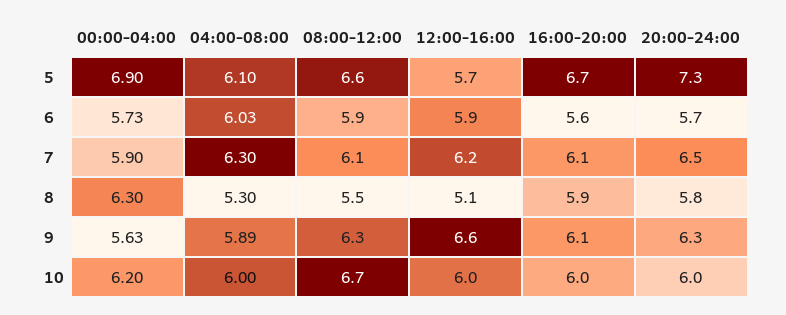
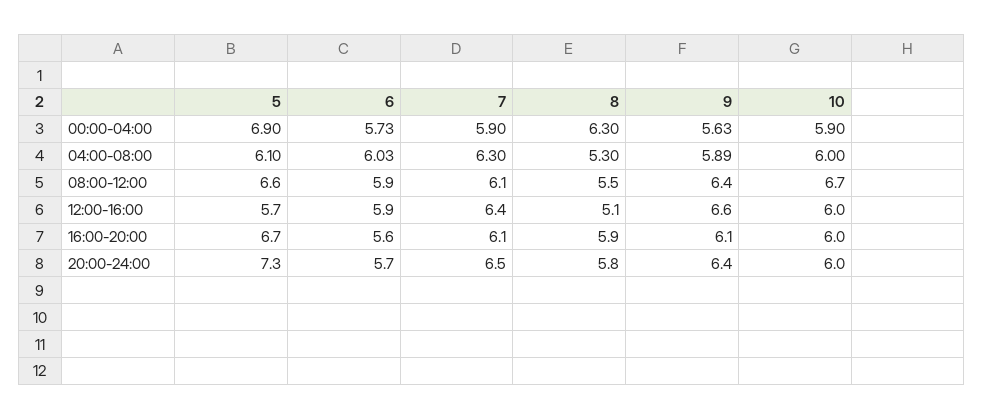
  {
    "00:00-04:00": {
      "5": 6.9,
      "6": 5.73,
      "7": 5.9,
      "8": 6.3,
      "9": 5.63,
-     "10": 6.2
+     "10": 5.9
    },
    "04:00-08:00": {
      "5": 6.1,
      "6": 6.03,
      "7": 6.3,
      "8": 5.3,
      "9": 5.89,
      "10": 6
    },
    "08:00-12:00": {
      "5": 6.6,
      "6": 5.9,
      "7": 6.1,
      "8": 5.5,
-     "9": 6.3,
+     "9": 6.4,
      "10": 6.7
    },
    "12:00-16:00": {
      "5": 5.7,
      "6": 5.9,
-     "7": 6.2,
+     "7": 6.4,
      "8": 5.1,
      "9": 6.6,
      "10": 6
    },
    "16:00-20:00": {
      "5": 6.7,
      "6": 5.6,
      "7": 6.1,
      "8": 5.9,
      "9": 6.1,
      "10": 6
    },
    "20:00-24:00": {
      "5": 7.3,
      "6": 5.7,
      "7": 6.5,
      "8": 5.8,
-     "9": 6.3,
+     "9": 6.4,
      "10": 6
    }
  }

